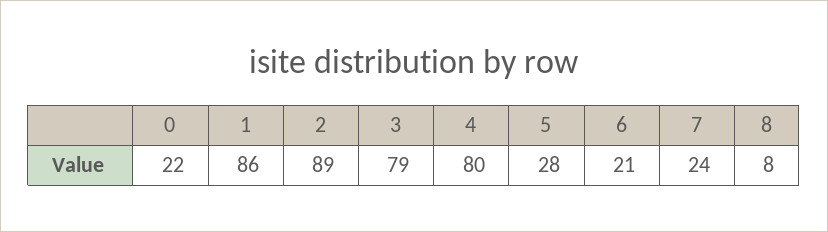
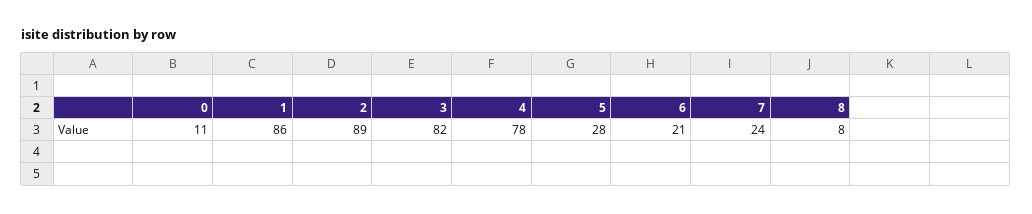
  {
-   "0": 22,
+   "0": 11,
    "1": 86,
    "2": 89,
-   "3": 79,
+   "3": 82,
-   "4": 80,
+   "4": 78,
    "5": 28,
    "6": 21,
    "7": 24,
    "8": 8
  }

